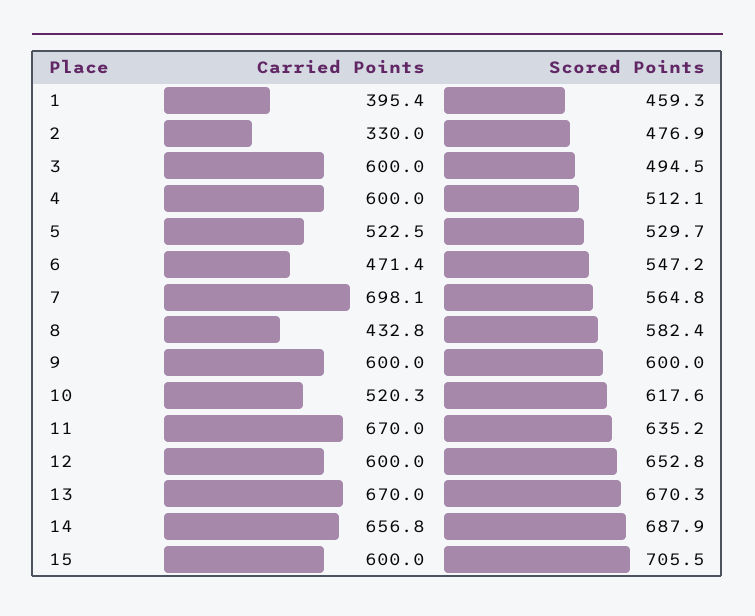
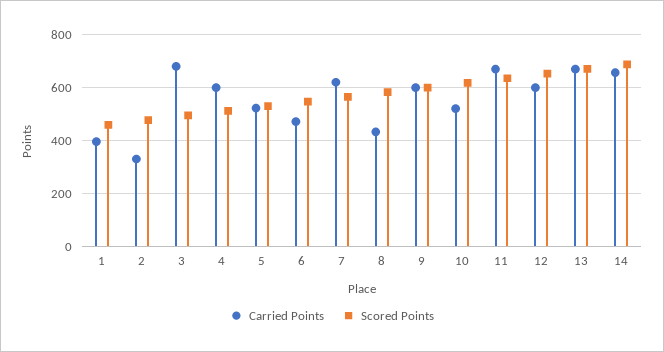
  {
    "Carried Points": {
      "1": 395.4,
      "2": 330,
-     "3": 600,
+     "3": 675,
      "4": 600,
      "5": 522.5,
      "6": 471.4,
-     "7": 698.1,
+     "7": 625,
      "8": 432.8,
      "9": 600,
      "10": 520.3,
      "11": 670,
      "12": 600,
      "13": 670,
-     "14": 656.8,
+     "14": 656.8
-     "15": 600
    },
    "Scored Points": {
      "1": 459.3,
      "2": 476.9,
      "3": 494.5,
      "4": 512.1,
      "5": 529.7,
      "6": 547.2,
      "7": 564.8,
      "8": 582.4,
      "9": 600,
      "10": 617.6,
      "11": 635.2,
      "12": 652.8,
      "13": 670.3,
-     "14": 687.9,
+     "14": 687.9
-     "15": 705.5
    }
  }

